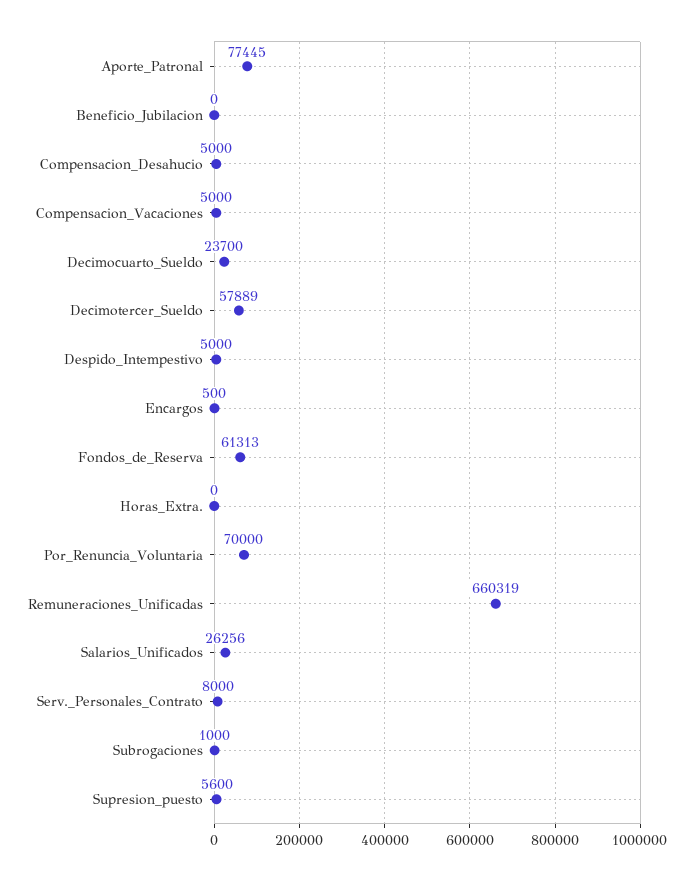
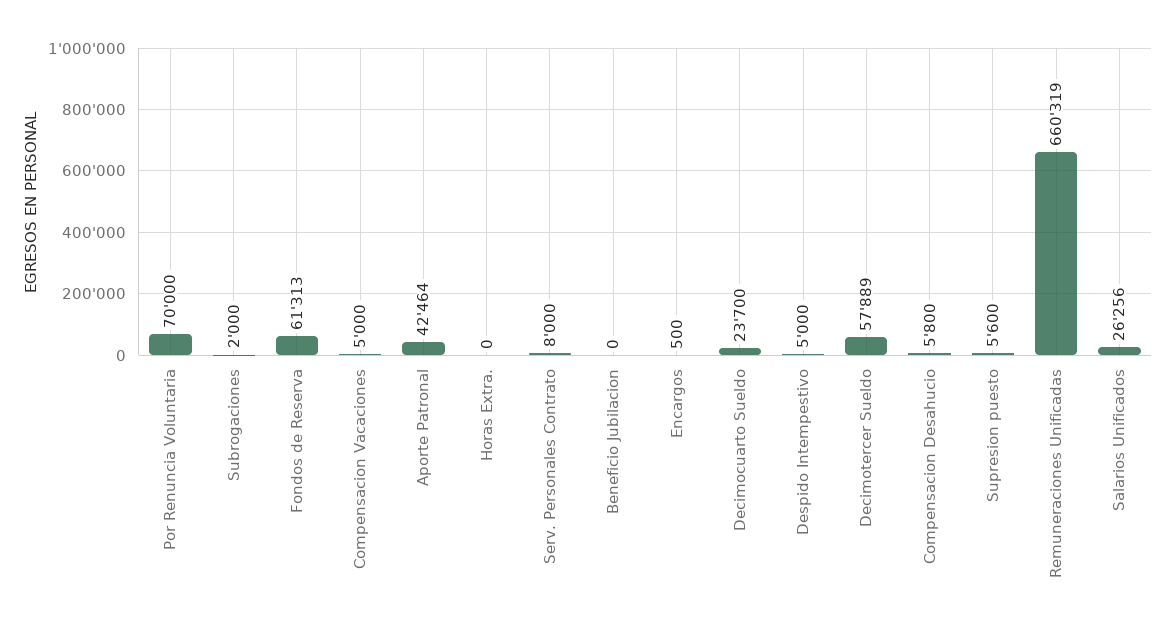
  {
-   "Aporte_Patronal": 77445,
+   "Aporte_Patronal": 42464,
    "Beneficio_Jubilacion": 0,
-   "Compensacion_Desahucio": 5000,
+   "Compensacion_Desahucio": 5800,
    "Compensacion_Vacaciones": 5000,
    "Decimocuarto_Sueldo": 23700,
    "Decimotercer_Sueldo": 57889,
    "Despido_Intempestivo": 5000,
    "Encargos": 500,
    "Fondos_de_Reserva": 61313,
    "Horas_Extra.": 0,
    "Por_Renuncia_Voluntaria": 70000,
    "Remuneraciones_Unificadas": 660319,
    "Salarios_Unificados": 26256,
    "Serv._Personales_Contrato": 8000,
-   "Subrogaciones": 1000,
+   "Subrogaciones": 2000,
    "Supresion_puesto": 5600
  }

